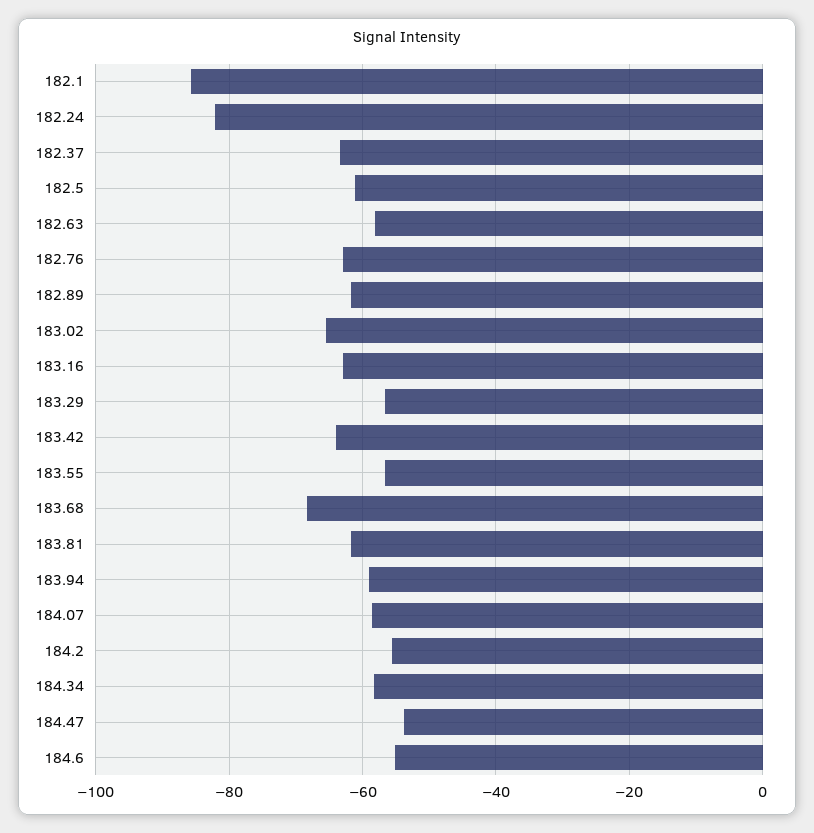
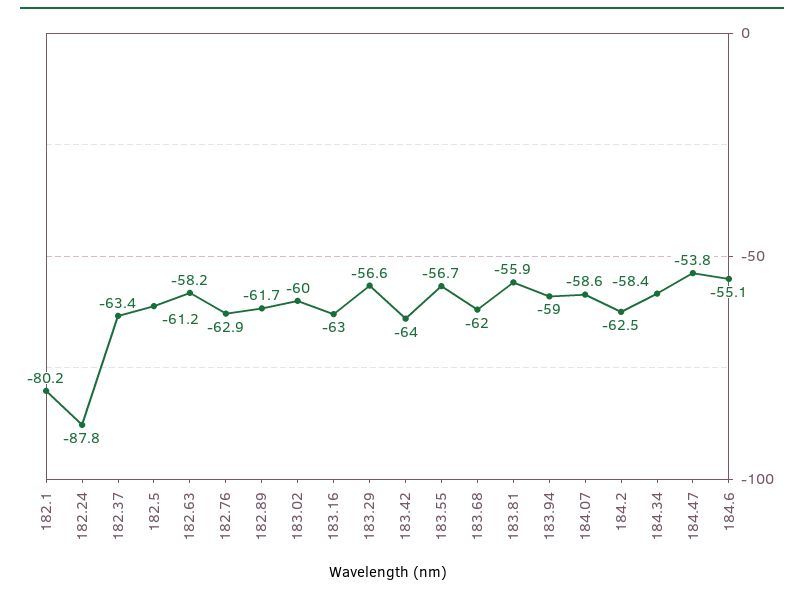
  {
-   "182.1": -86,
+   "182.1": -80.2,
-   "182.24": -82,
+   "182.24": -87.8,
    "182.37": -63.4,
    "182.5": -61.2,
    "182.63": -58.2,
    "182.76": -62.9,
    "182.89": -61.7,
-   "183.02": -66,
+   "183.02": -60,
    "183.16": -63,
    "183.29": -56.6,
    "183.42": -64,
    "183.55": -56.7,
-   "183.68": -68,
+   "183.68": -62,
-   "183.81": -62,
+   "183.81": -55.9,
    "183.94": -59,
    "184.07": -58.6,
-   "184.2": -56,
+   "184.2": -62.5,
    "184.34": -58.4,
    "184.47": -53.8,
    "184.6": -55.1
  }

